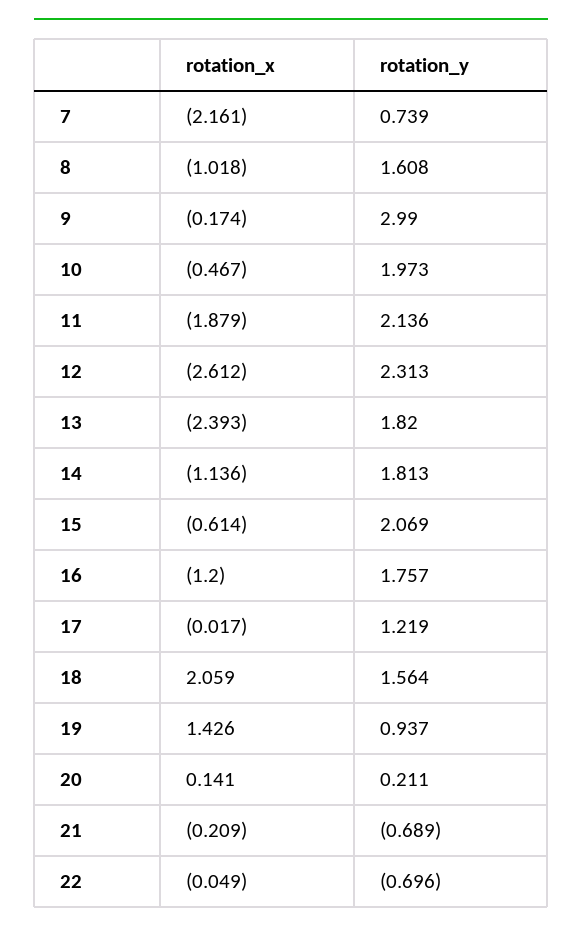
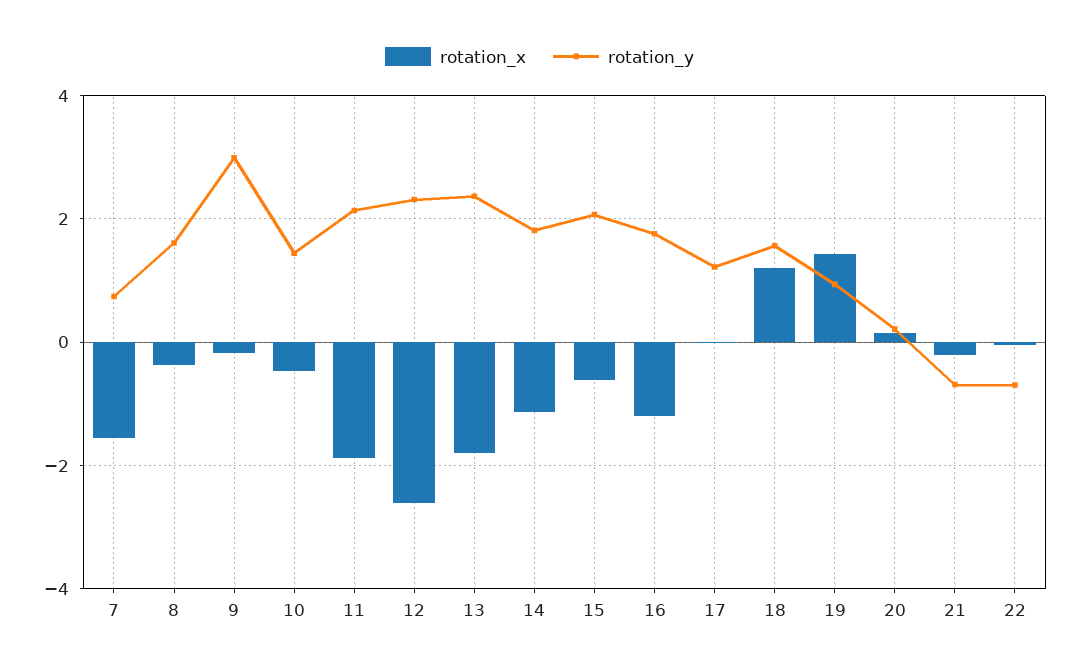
  {
    "rotation_x": {
-     "7": -2.161,
+     "7": -1.6,
-     "8": -1.018,
+     "8": -0.4,
      "9": -0.174,
      "10": -0.467,
      "11": -1.879,
      "12": -2.612,
-     "13": -2.393,
+     "13": -1.8,
      "14": -1.136,
      "15": -0.614,
      "16": -1.2,
      "17": -0.017,
-     "18": 2.059,
+     "18": 1.2,
      "19": 1.426,
      "20": 0.141,
      "21": -0.209,
      "22": -0.049
    },
    "rotation_y": {
      "7": 0.739,
      "8": 1.608,
      "9": 2.99,
-     "10": 1.973,
+     "10": 1.4,
      "11": 2.136,
      "12": 2.313,
-     "13": 1.82,
+     "13": 2.4,
      "14": 1.813,
      "15": 2.069,
      "16": 1.757,
      "17": 1.219,
      "18": 1.564,
      "19": 0.937,
      "20": 0.211,
      "21": -0.689,
      "22": -0.696
    }
  }

